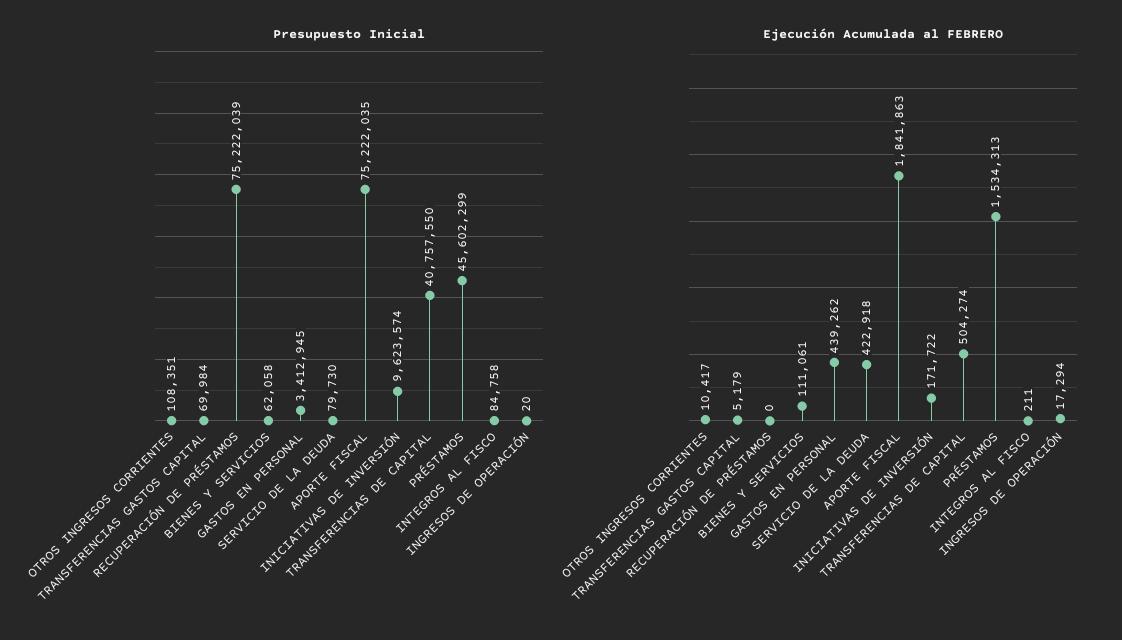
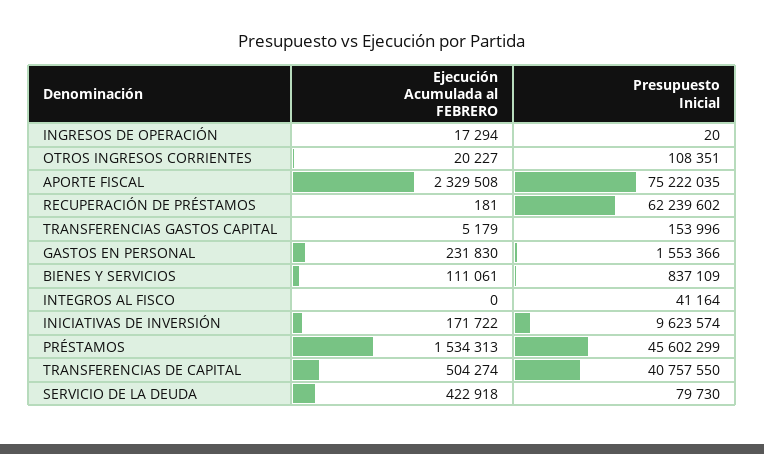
  {
    "Presupuesto Inicial": {
      "OTROS INGRESOS CORRIENTES": 108351,
-     "TRANSFERENCIAS GASTOS CAPITAL": 69984,
+     "TRANSFERENCIAS GASTOS CAPITAL": 153996,
-     "RECUPERACIÓN DE PRÉSTAMOS": 75222039,
+     "RECUPERACIÓN DE PRÉSTAMOS": 62239602,
-     "BIENES Y SERVICIOS": 62058,
+     "BIENES Y SERVICIOS": 837109,
-     "GASTOS EN PERSONAL": 3412945,
+     "GASTOS EN PERSONAL": 1553366,
      "SERVICIO DE LA DEUDA": 79730,
      "APORTE FISCAL": 75222035,
      "INICIATIVAS DE INVERSIÓN": 9623574,
      "TRANSFERENCIAS DE CAPITAL": 40757550,
      "PRÉSTAMOS": 45602299,
-     "INTEGROS AL FISCO": 84758,
+     "INTEGROS AL FISCO": 41164,
      "INGRESOS DE OPERACIÓN": 20
    },
    "Ejecución Acumulada al FEBRERO": {
-     "OTROS INGRESOS CORRIENTES": 10417,
+     "OTROS INGRESOS CORRIENTES": 20227,
      "TRANSFERENCIAS GASTOS CAPITAL": 5179,
-     "RECUPERACIÓN DE PRÉSTAMOS": 0,
+     "RECUPERACIÓN DE PRÉSTAMOS": 181,
      "BIENES Y SERVICIOS": 111061,
-     "GASTOS EN PERSONAL": 439262,
+     "GASTOS EN PERSONAL": 231830,
      "SERVICIO DE LA DEUDA": 422918,
-     "APORTE FISCAL": 1841863,
+     "APORTE FISCAL": 2329508,
      "INICIATIVAS DE INVERSIÓN": 171722,
      "TRANSFERENCIAS DE CAPITAL": 504274,
      "PRÉSTAMOS": 1534313,
-     "INTEGROS AL FISCO": 211,
+     "INTEGROS AL FISCO": 0,
      "INGRESOS DE OPERACIÓN": 17294
    }
  }

